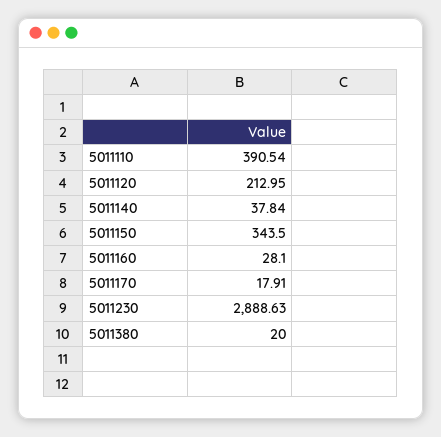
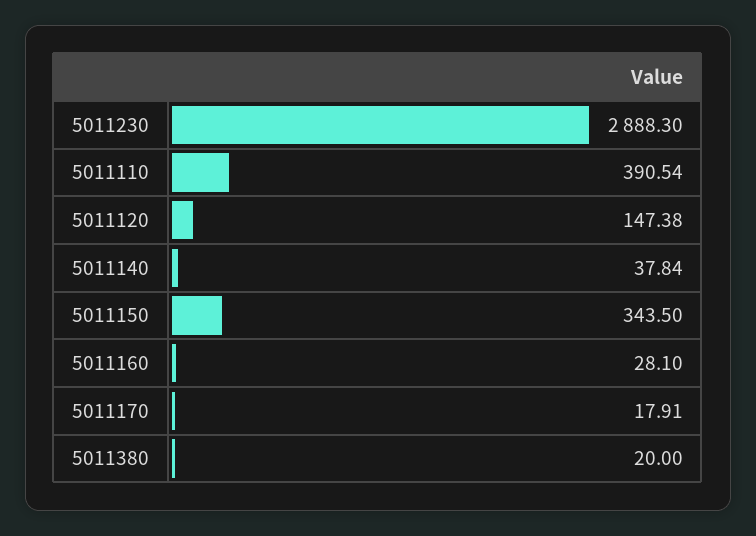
  {
    "5011110": 390.54,
-   "5011120": 212.95,
+   "5011120": 147.38,
    "5011140": 37.84,
    "5011150": 343.5,
    "5011160": 28.1,
    "5011170": 17.91,
-   "5011230": 2888.63,
+   "5011230": 2888.3,
    "5011380": 20
  }

